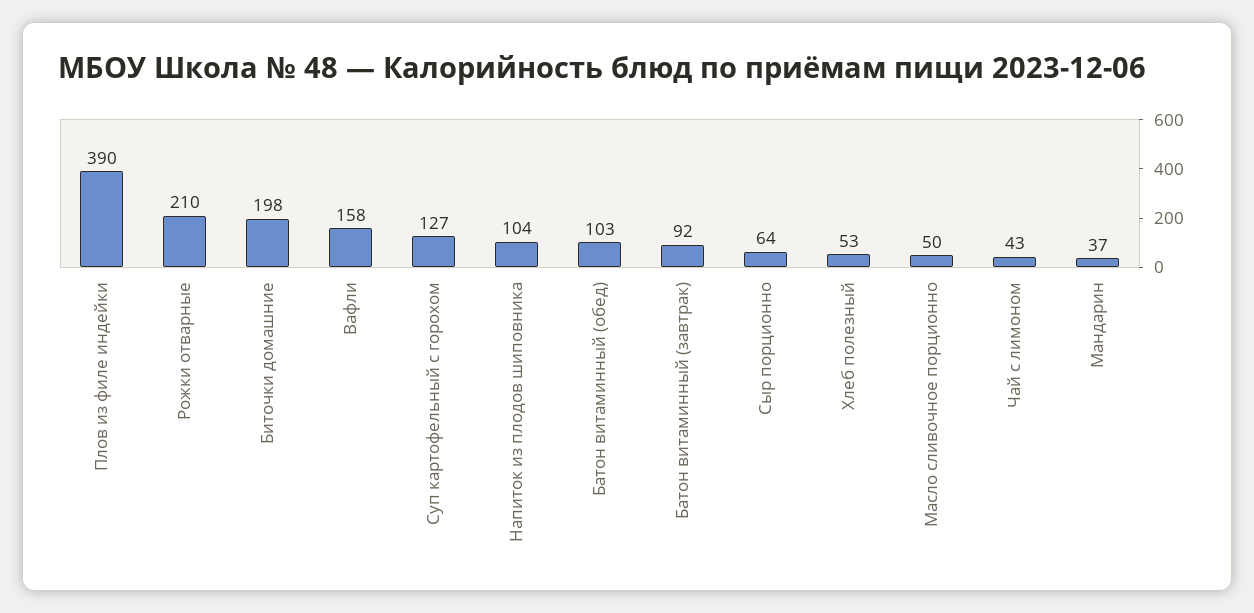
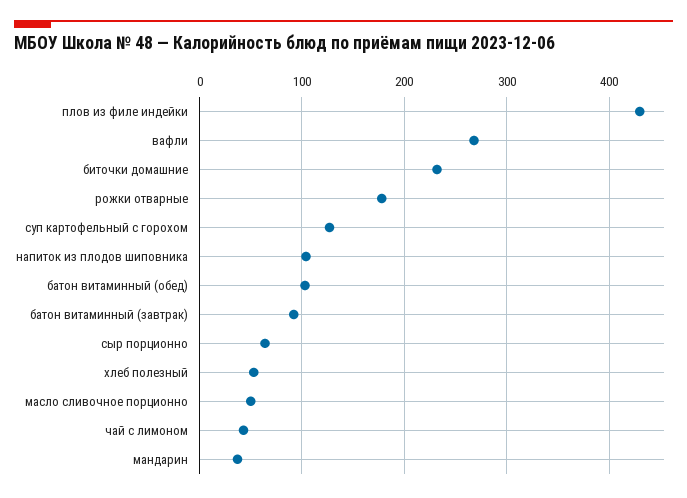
  {
-   "Плов из филе индейки": 390,
+   "Плов из филе индейки": 430,
-   "Рожки отварные": 210,
+   "Рожки отварные": 180,
-   "Биточки домашние": 198,
+   "Биточки домашние": 230,
-   "Вафли": 158,
+   "Вафли": 270,
    "Суп картофельный с горохом": 127,
    "Напиток из плодов шиповника": 104,
    "Батон витаминный (обед)": 103,
    "Батон витаминный (завтрак)": 92,
    "Сыр порционно": 64,
    "Хлеб полезный": 53,
    "Масло сливочное порционно": 50,
    "Чай с лимоном": 43,
    "Мандарин": 37
  }

